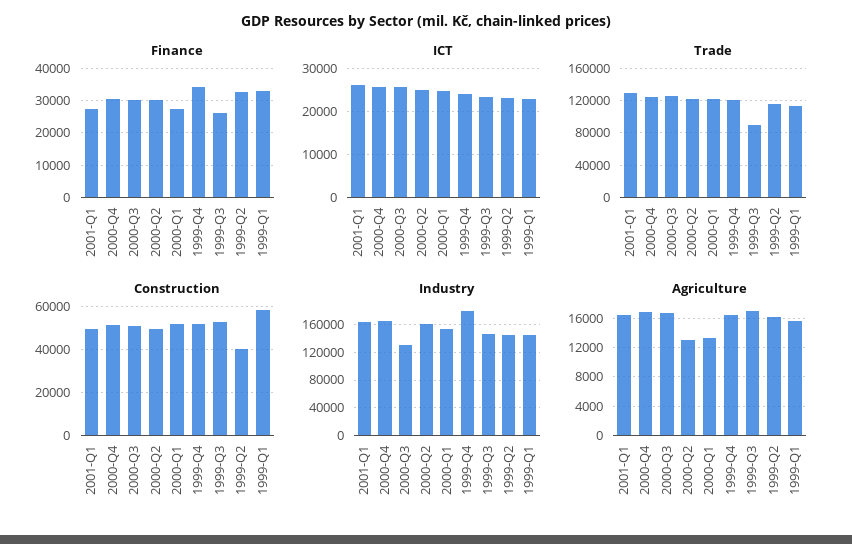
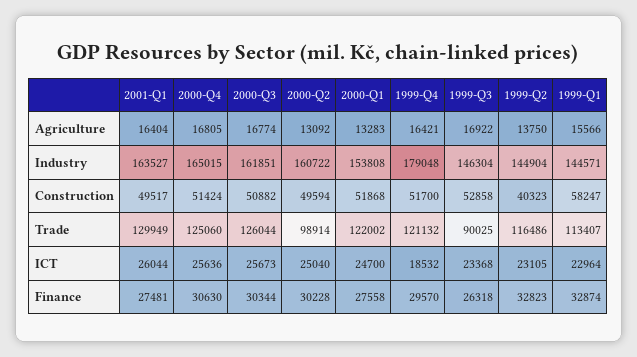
  {
    "Finance": {
      "2001-Q1": 27481,
      "2000-Q4": 30630,
      "2000-Q3": 30344,
      "2000-Q2": 30228,
      "2000-Q1": 27558,
-     "1999-Q4": 34000,
+     "1999-Q4": 29570,
      "1999-Q3": 26318,
      "1999-Q2": 32823,
      "1999-Q1": 32874
    },
    "ICT": {
      "2001-Q1": 26044,
      "2000-Q4": 25636,
      "2000-Q3": 25673,
      "2000-Q2": 25040,
      "2000-Q1": 24700,
-     "1999-Q4": 24000,
+     "1999-Q4": 18532,
      "1999-Q3": 23368,
      "1999-Q2": 23105,
      "1999-Q1": 22964
    },
    "Trade": {
      "2001-Q1": 129949,
      "2000-Q4": 125060,
      "2000-Q3": 126044,
-     "2000-Q2": 120000,
+     "2000-Q2": 98914,
      "2000-Q1": 122002,
      "1999-Q4": 121132,
      "1999-Q3": 90025,
      "1999-Q2": 116486,
      "1999-Q1": 113407
    },
    "Construction": {
      "2001-Q1": 49517,
      "2000-Q4": 51424,
      "2000-Q3": 50882,
      "2000-Q2": 49594,
      "2000-Q1": 51868,
      "1999-Q4": 51700,
      "1999-Q3": 52858,
      "1999-Q2": 40323,
      "1999-Q1": 58247
    },
    "Industry": {
      "2001-Q1": 163527,
      "2000-Q4": 165015,
-     "2000-Q3": 130000,
+     "2000-Q3": 161851,
      "2000-Q2": 160722,
      "2000-Q1": 153808,
      "1999-Q4": 179048,
      "1999-Q3": 146304,
      "1999-Q2": 144904,
      "1999-Q1": 144571
    },
    "Agriculture": {
      "2001-Q1": 16404,
      "2000-Q4": 16805,
      "2000-Q3": 16774,
      "2000-Q2": 13092,
      "2000-Q1": 13283,
      "1999-Q4": 16421,
      "1999-Q3": 16922,
-     "1999-Q2": 16000,
+     "1999-Q2": 13750,
      "1999-Q1": 15566
    }
  }

